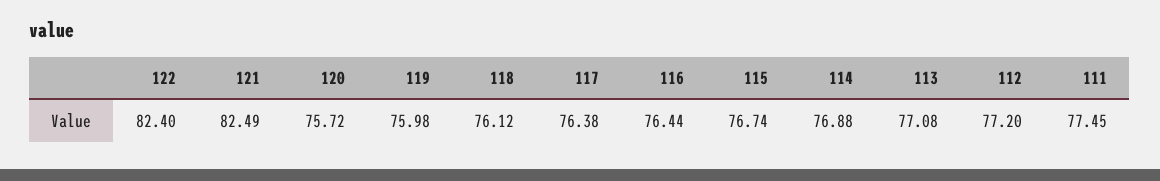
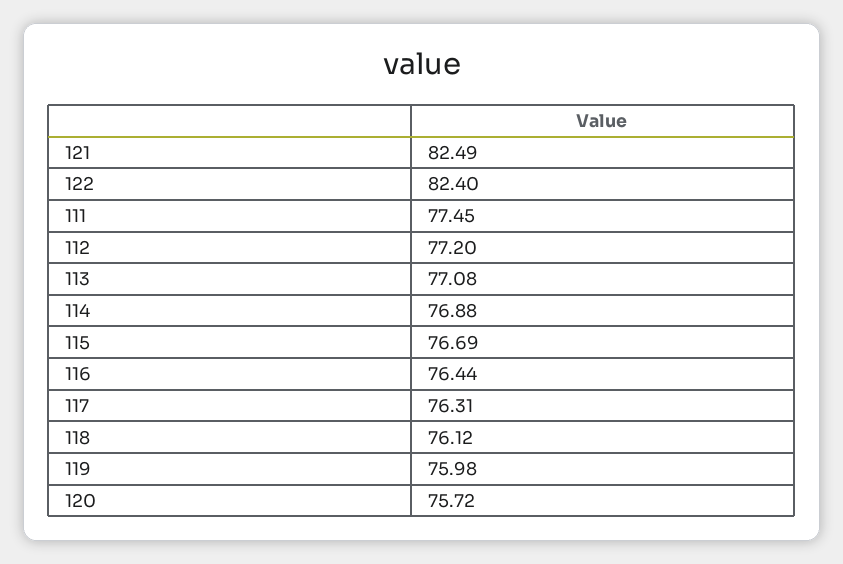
  {
    "122": 82.4,
    "121": 82.49,
    "120": 75.72,
    "119": 75.98,
    "118": 76.12,
-   "117": 76.38,
+   "117": 76.31,
    "116": 76.44,
-   "115": 76.74,
+   "115": 76.69,
    "114": 76.88,
    "113": 77.08,
    "112": 77.2,
    "111": 77.45
  }

